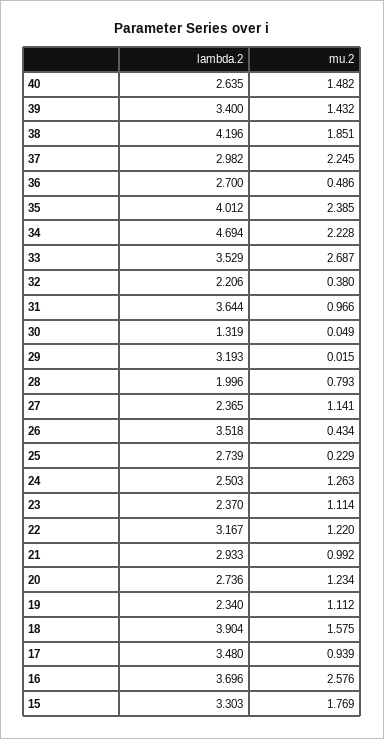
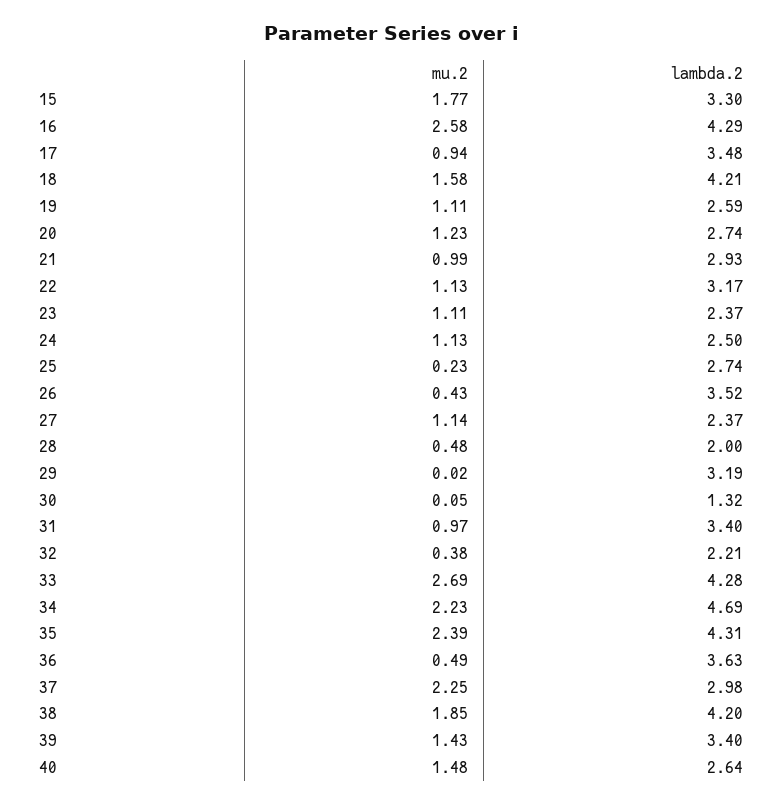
  {
    "lambda.2": {
      "40": 2.635,
      "39": 3.4,
      "38": 4.196,
      "37": 2.982,
-     "36": 2.7,
+     "36": 3.63,
-     "35": 4.012,
+     "35": 4.31,
      "34": 4.694,
-     "33": 3.529,
+     "33": 4.28,
      "32": 2.206,
-     "31": 3.644,
+     "31": 3.4,
      "30": 1.319,
      "29": 3.193,
      "28": 1.996,
      "27": 2.365,
      "26": 3.518,
      "25": 2.739,
      "24": 2.503,
      "23": 2.37,
      "22": 3.167,
      "21": 2.933,
      "20": 2.736,
-     "19": 2.34,
+     "19": 2.59,
-     "18": 3.904,
+     "18": 4.21,
      "17": 3.48,
-     "16": 3.696,
+     "16": 4.29,
      "15": 3.303
    },
    "mu.2": {
      "40": 1.482,
      "39": 1.432,
      "38": 1.851,
      "37": 2.245,
      "36": 0.486,
      "35": 2.385,
      "34": 2.228,
      "33": 2.687,
      "32": 0.38,
      "31": 0.966,
      "30": 0.049,
      "29": 0.015,
-     "28": 0.793,
+     "28": 0.48,
      "27": 1.141,
      "26": 0.434,
      "25": 0.229,
-     "24": 1.263,
+     "24": 1.13,
      "23": 1.114,
-     "22": 1.22,
+     "22": 1.13,
      "21": 0.992,
      "20": 1.234,
      "19": 1.112,
      "18": 1.575,
      "17": 0.939,
      "16": 2.576,
      "15": 1.769
    }
  }

